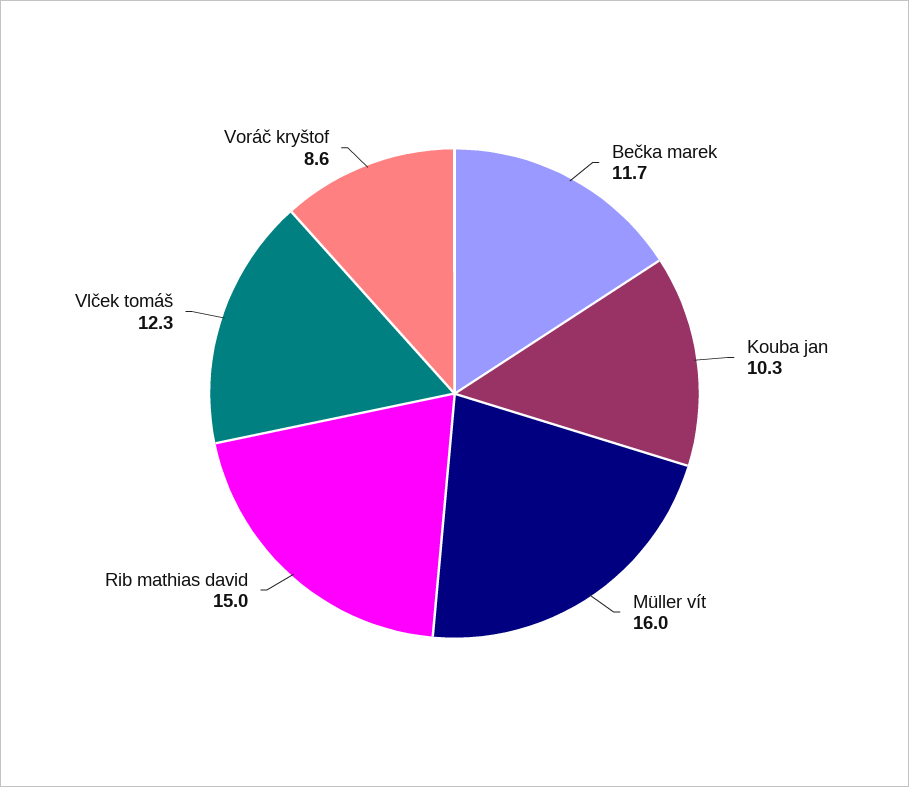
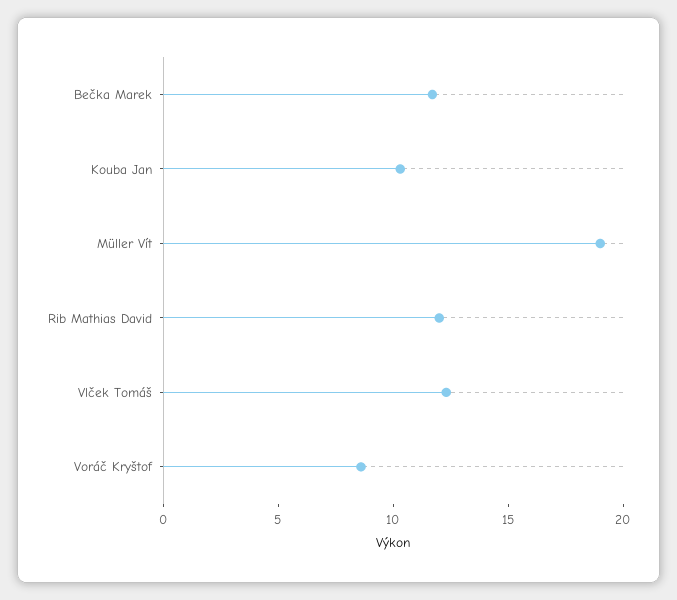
  {
    "Bečka marek": 11.7,
    "Kouba jan": 10.3,
-   "Müller vít": 16,
+   "Müller vít": 19,
-   "Rib mathias david": 15,
+   "Rib mathias david": 12,
    "Vlček tomáš": 12.3,
    "Voráč kryštof": 8.6
  }

